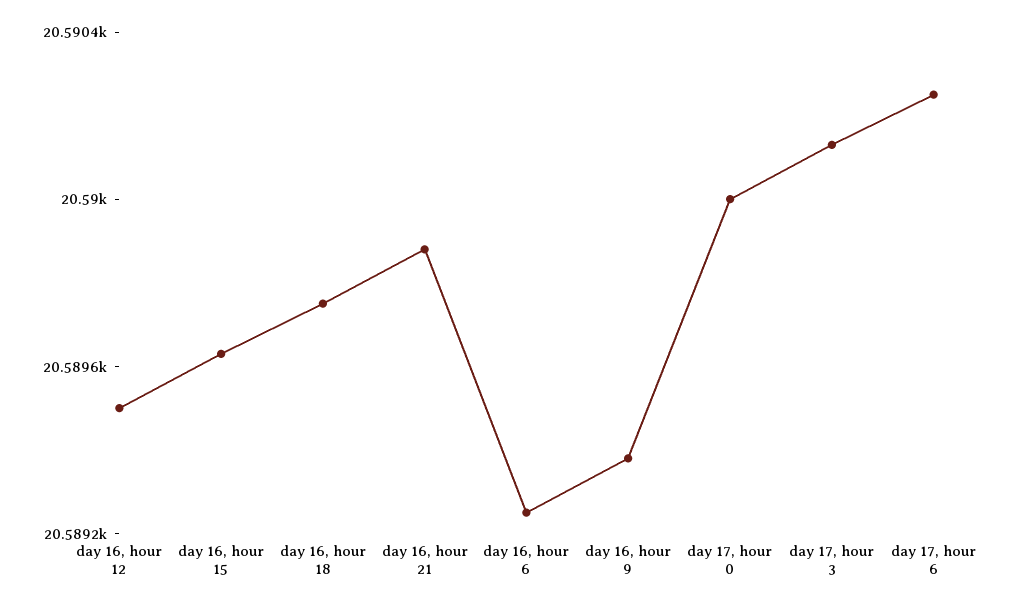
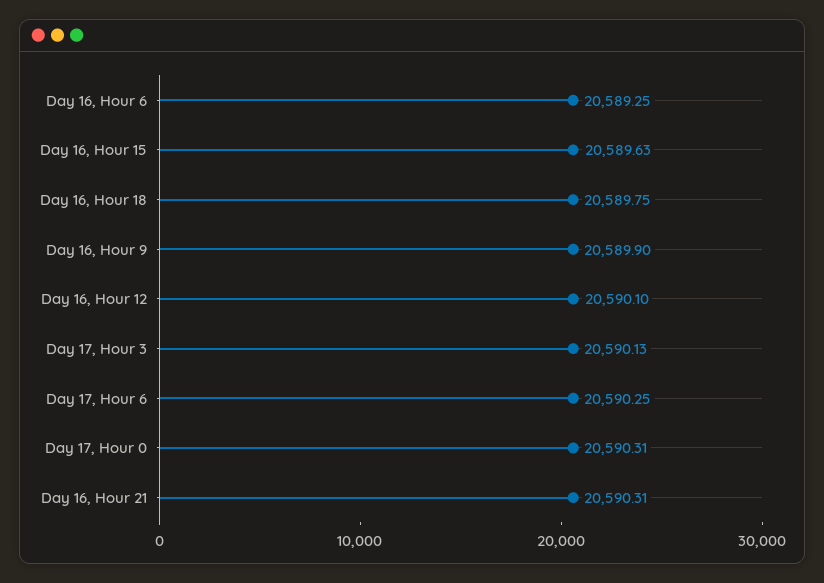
  {
-   "day 16, hour 12": 20589.5,
+   "day 16, hour 12": 20590.1,
    "day 16, hour 15": 20589.63,
    "day 16, hour 18": 20589.75,
-   "day 16, hour 21": 20589.9,
+   "day 16, hour 21": 20590.31,
    "day 16, hour 6": 20589.25,
-   "day 16, hour 9": 20589.4,
+   "day 16, hour 9": 20589.9,
-   "day 17, hour 0": 20590,
+   "day 17, hour 0": 20590.31,
    "day 17, hour 3": 20590.13,
    "day 17, hour 6": 20590.25
  }

